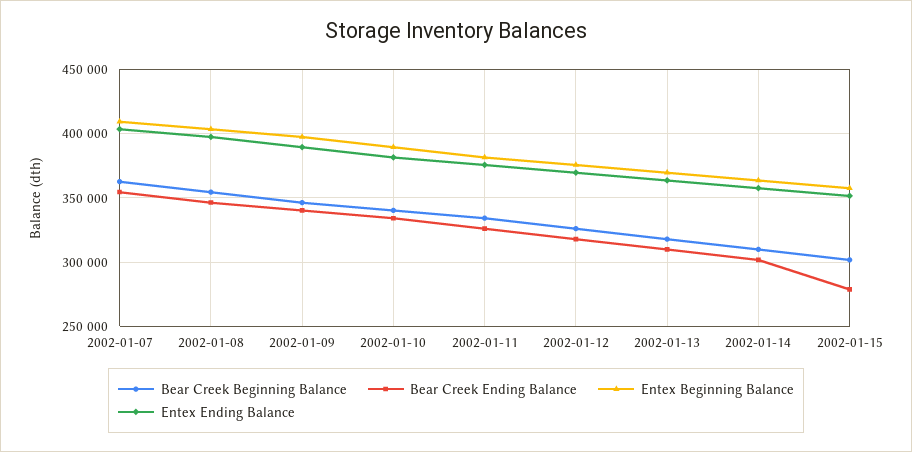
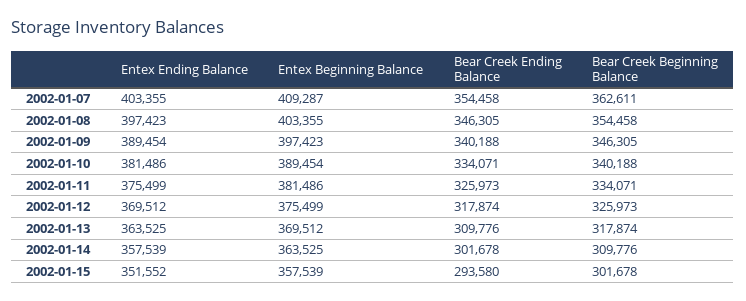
  {
    "Bear Creek Beginning Balance": {
      "2002-01-07": 362611,
      "2002-01-08": 354458,
      "2002-01-09": 346305,
      "2002-01-10": 340188,
      "2002-01-11": 334071,
      "2002-01-12": 325973,
      "2002-01-13": 317874,
      "2002-01-14": 309776,
      "2002-01-15": 301678
    },
    "Bear Creek Ending Balance": {
      "2002-01-07": 354458,
      "2002-01-08": 346305,
      "2002-01-09": 340188,
      "2002-01-10": 334071,
      "2002-01-11": 325973,
      "2002-01-12": 317874,
      "2002-01-13": 309776,
      "2002-01-14": 301678,
-     "2002-01-15": 280000
+     "2002-01-15": 293580
    },
    "Entex Beginning Balance": {
      "2002-01-07": 409287,
      "2002-01-08": 403355,
      "2002-01-09": 397423,
      "2002-01-10": 389454,
      "2002-01-11": 381486,
      "2002-01-12": 375499,
      "2002-01-13": 369512,
      "2002-01-14": 363525,
      "2002-01-15": 357539
    },
    "Entex Ending Balance": {
      "2002-01-07": 403355,
      "2002-01-08": 397423,
      "2002-01-09": 389454,
      "2002-01-10": 381486,
      "2002-01-11": 375499,
      "2002-01-12": 369512,
      "2002-01-13": 363525,
      "2002-01-14": 357539,
      "2002-01-15": 351552
    }
  }

